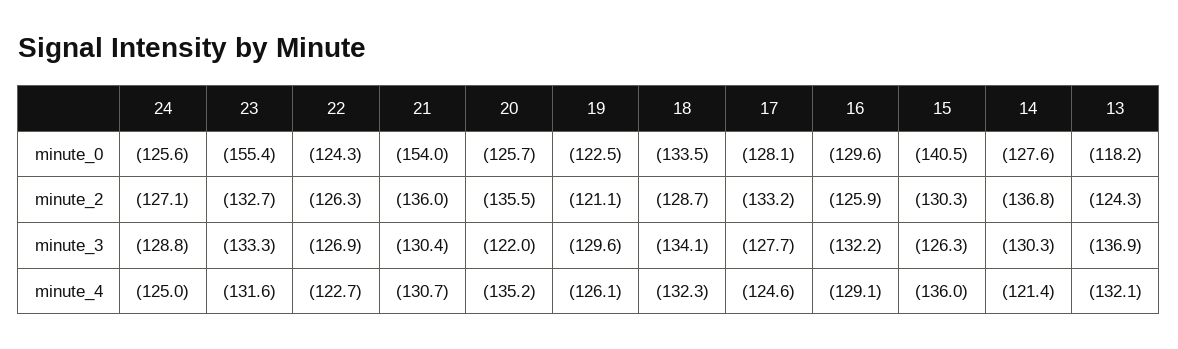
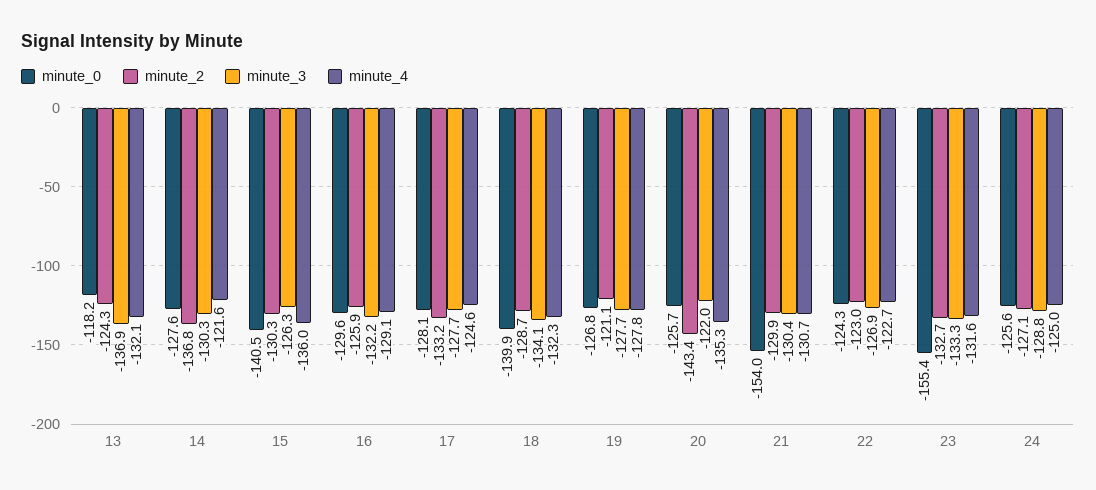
  {
    "minute_0": {
      "24": -125.6,
      "23": -155.4,
      "22": -124.3,
      "21": -154,
      "20": -125.7,
-     "19": -122.5,
+     "19": -126.8,
-     "18": -133.5,
+     "18": -139.9,
      "17": -128.1,
      "16": -129.6,
      "15": -140.5,
      "14": -127.6,
      "13": -118.2
    },
    "minute_2": {
      "24": -127.1,
      "23": -132.7,
-     "22": -126.3,
+     "22": -123,
-     "21": -136,
+     "21": -129.9,
-     "20": -135.5,
+     "20": -143.4,
      "19": -121.1,
      "18": -128.7,
      "17": -133.2,
      "16": -125.9,
      "15": -130.3,
      "14": -136.8,
      "13": -124.3
    },
    "minute_3": {
      "24": -128.8,
      "23": -133.3,
      "22": -126.9,
      "21": -130.4,
      "20": -122,
-     "19": -129.6,
+     "19": -127.7,
      "18": -134.1,
      "17": -127.7,
      "16": -132.2,
      "15": -126.3,
      "14": -130.3,
      "13": -136.9
    },
    "minute_4": {
      "24": -125,
      "23": -131.6,
      "22": -122.7,
      "21": -130.7,
-     "20": -135.2,
+     "20": -135.3,
-     "19": -126.1,
+     "19": -127.8,
      "18": -132.3,
      "17": -124.6,
      "16": -129.1,
      "15": -136,
-     "14": -121.4,
+     "14": -121.6,
      "13": -132.1
    }
  }

